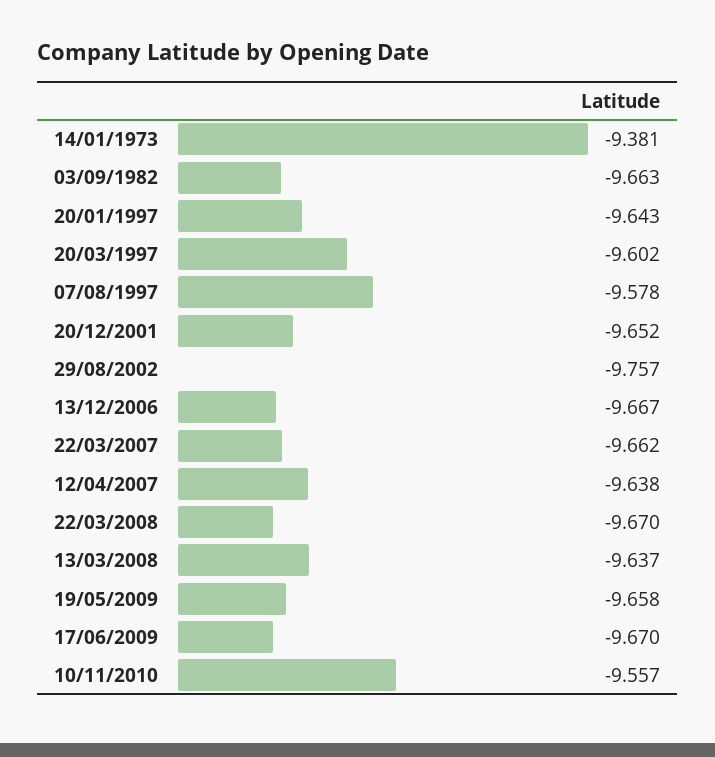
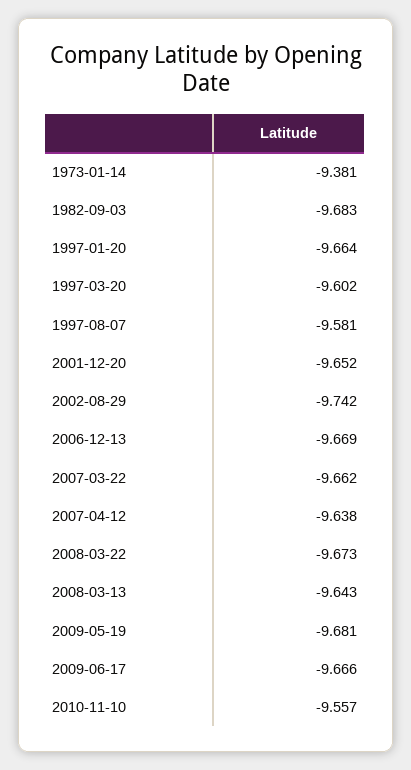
  {
    "14/01/1973": -9.381,
-   "03/09/1982": -9.663,
+   "03/09/1982": -9.683,
-   "20/01/1997": -9.643,
+   "20/01/1997": -9.664,
    "20/03/1997": -9.602,
-   "07/08/1997": -9.578,
+   "07/08/1997": -9.581,
    "20/12/2001": -9.652,
-   "29/08/2002": -9.757,
+   "29/08/2002": -9.742,
-   "13/12/2006": -9.667,
+   "13/12/2006": -9.669,
    "22/03/2007": -9.662,
    "12/04/2007": -9.638,
-   "22/03/2008": -9.67,
+   "22/03/2008": -9.673,
-   "13/03/2008": -9.637,
+   "13/03/2008": -9.643,
-   "19/05/2009": -9.658,
+   "19/05/2009": -9.681,
-   "17/06/2009": -9.67,
+   "17/06/2009": -9.666,
    "10/11/2010": -9.557
  }

